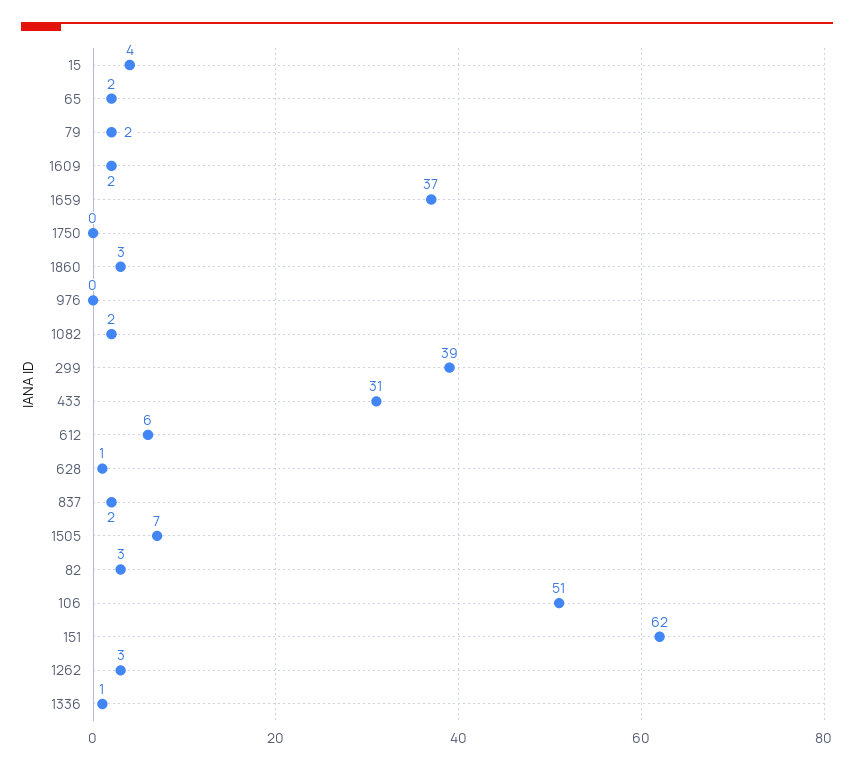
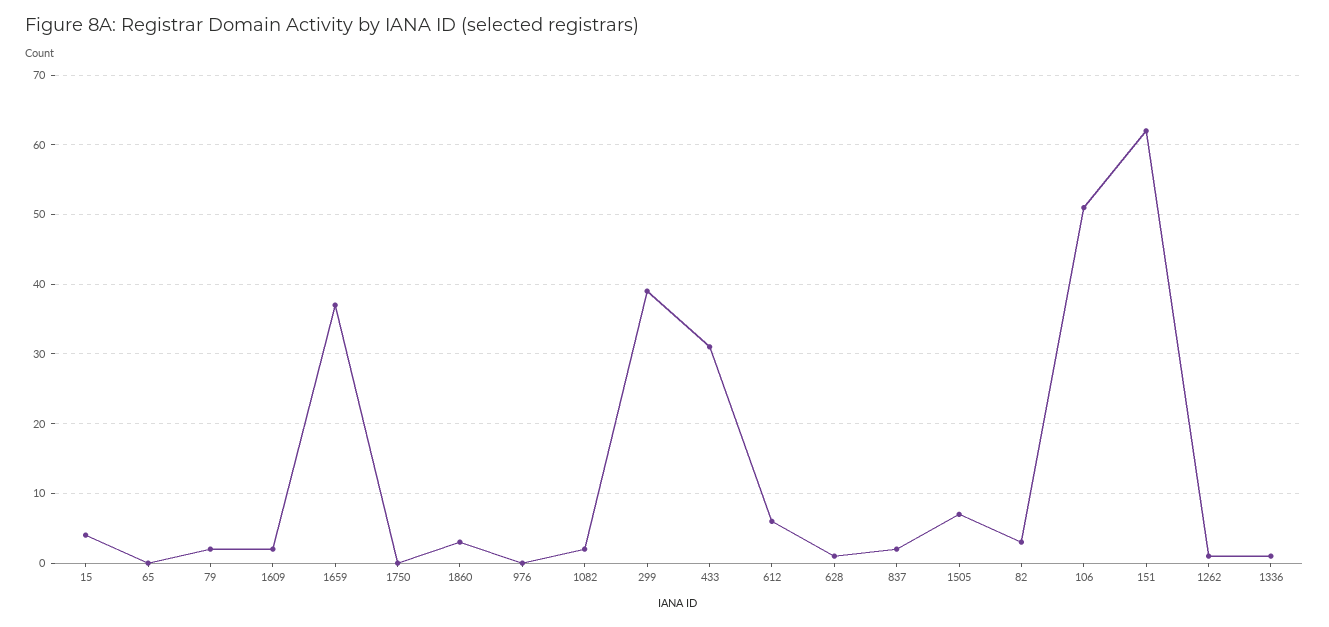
  {
    "15": 4,
-   "65": 2,
+   "65": 0,
    "79": 2,
    "1609": 2,
    "1659": 37,
    "1750": 0,
    "1860": 3,
    "976": 0,
    "1082": 2,
    "299": 39,
    "433": 31,
    "612": 6,
    "628": 1,
    "837": 2,
    "1505": 7,
    "82": 3,
    "106": 51,
    "151": 62,
-   "1262": 3,
+   "1262": 1,
    "1336": 1
  }

